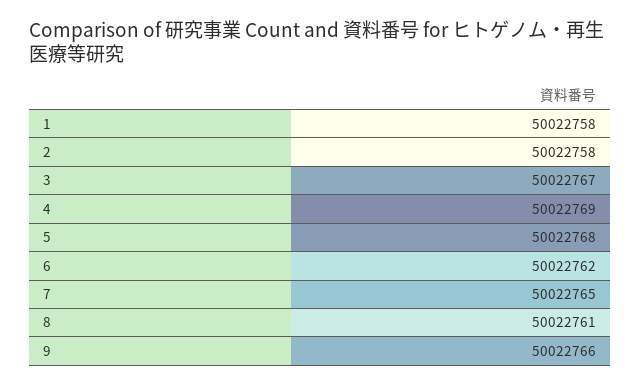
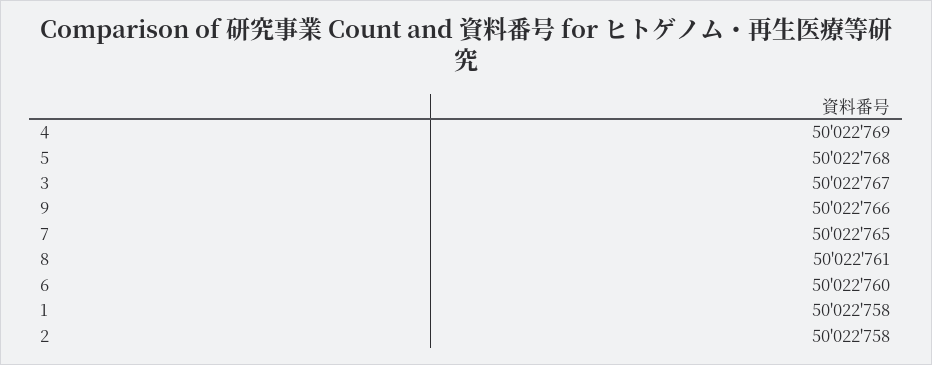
  {
    "1": 50022758,
    "2": 50022758,
    "3": 50022767,
    "4": 50022769,
    "5": 50022768,
-   "6": 50022762,
+   "6": 50022760,
    "7": 50022765,
    "8": 50022761,
    "9": 50022766
  }

